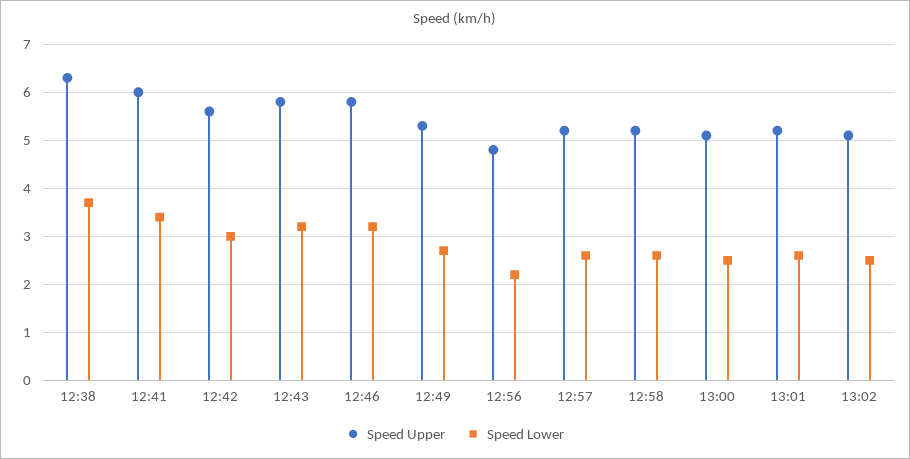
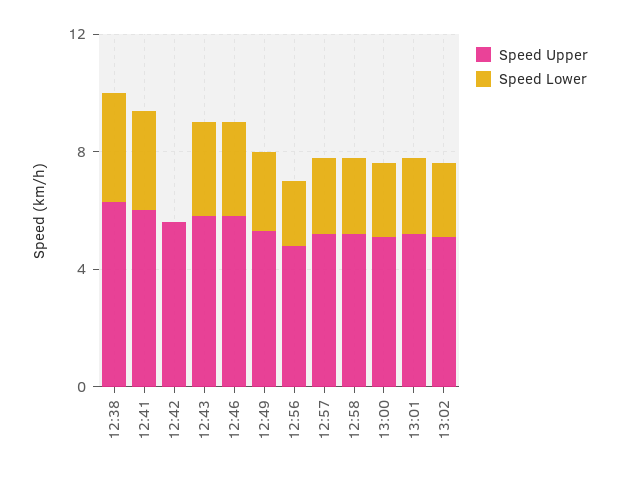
  {
    "Speed Upper": {
      "12:38": 6.5,
      "12:41": 6,
      "12:42": 5.5,
      "12:43": 6,
      "12:46": 6,
      "12:49": 5.5,
      "12:56": 5,
      "12:57": 5,
      "12:58": 5,
      "13:00": 5,
      "13:01": 5,
      "13:02": 5
    },
    "Speed Lower": {
      "12:38": 3.5,
      "12:41": 3.5,
-     "12:42": 3,
+     "12:42": 0,
      "12:43": 3,
      "12:46": 3,
      "12:49": 2.5,
      "12:56": 2,
      "12:57": 2.5,
      "12:58": 2.5,
      "13:00": 2.5,
      "13:01": 2.5,
      "13:02": 2.5
    }
  }

